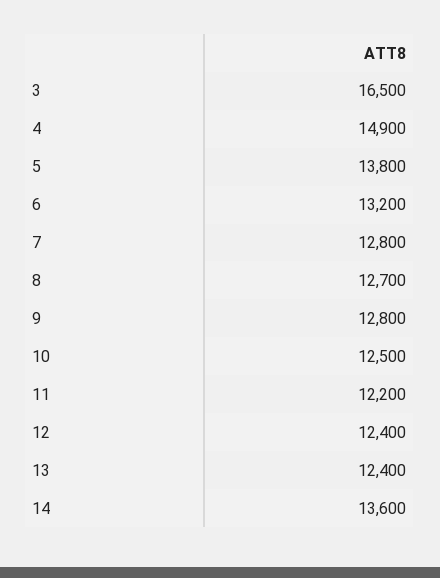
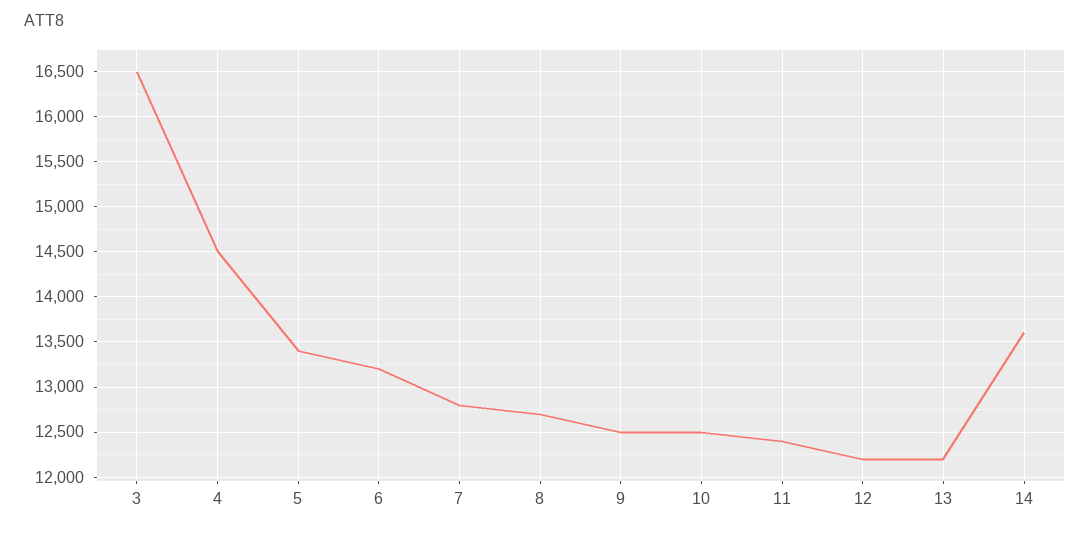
  {
    "3": 16500,
-   "4": 14900,
+   "4": 14500,
-   "5": 13800,
+   "5": 13400,
    "6": 13200,
    "7": 12800,
    "8": 12700,
-   "9": 12800,
+   "9": 12500,
    "10": 12500,
-   "11": 12200,
+   "11": 12400,
-   "12": 12400,
+   "12": 12200,
-   "13": 12400,
+   "13": 12200,
    "14": 13600
  }

